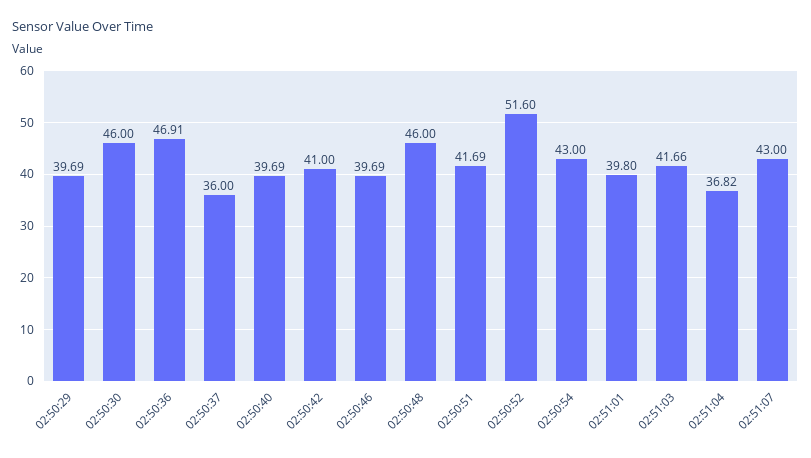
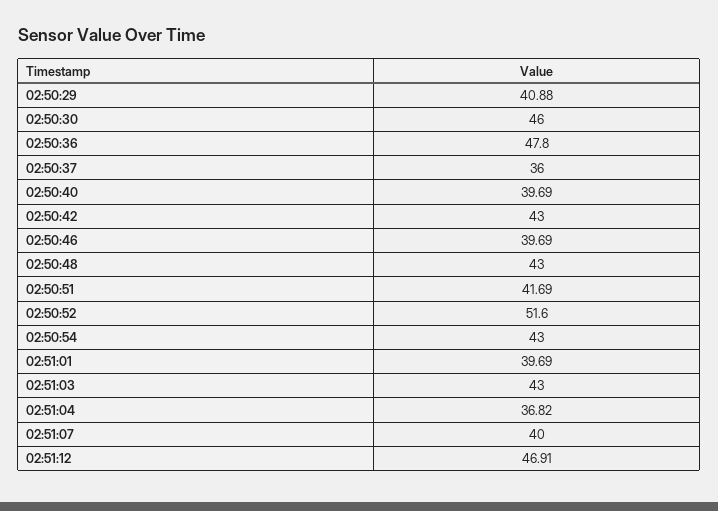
  {
-   "02:50:29": 39.69,
+   "02:50:29": 40.88,
    "02:50:30": 46,
-   "02:50:36": 46.91,
+   "02:50:36": 47.8,
    "02:50:37": 36,
    "02:50:40": 39.69,
-   "02:50:42": 41,
+   "02:50:42": 43,
    "02:50:46": 39.69,
-   "02:50:48": 46,
+   "02:50:48": 43,
    "02:50:51": 41.69,
    "02:50:52": 51.6,
    "02:50:54": 43,
-   "02:51:01": 39.8,
+   "02:51:01": 39.69,
-   "02:51:03": 41.66,
+   "02:51:03": 43,
    "02:51:04": 36.82,
-   "02:51:07": 43
+   "02:51:07": 40,
+   "02:51:12": 46.91
  }

